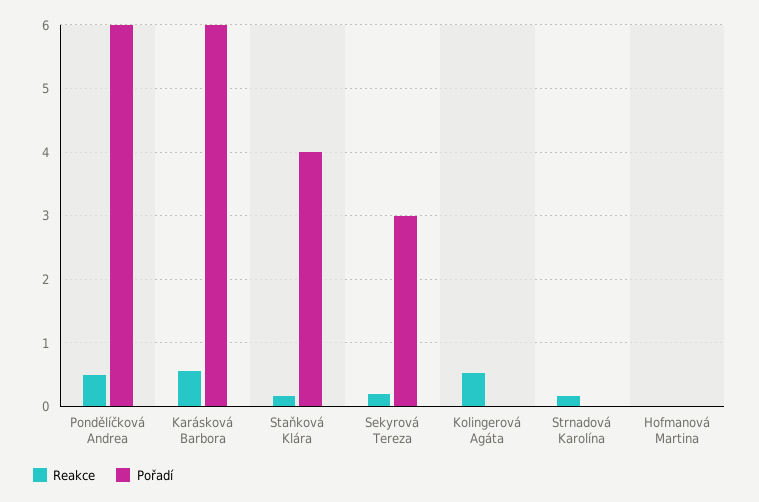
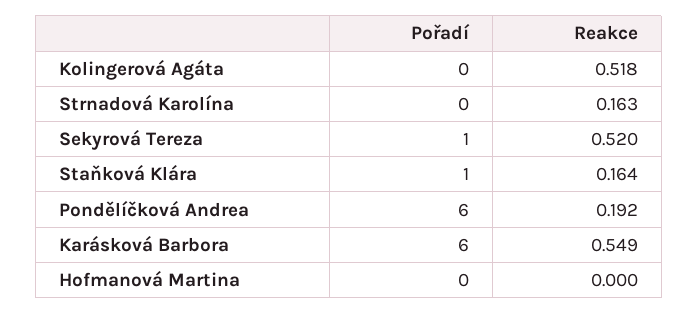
  {
    "Reakce": {
-     "Pondělíčková Andrea": 0.5,
+     "Pondělíčková Andrea": 0.192,
      "Karásková Barbora": 0.549,
      "Staňková Klára": 0.164,
-     "Sekyrová Tereza": 0.2,
+     "Sekyrová Tereza": 0.52,
      "Kolingerová Agáta": 0.518,
      "Strnadová Karolína": 0.163,
      "Hofmanová Martina": 0
    },
    "Pořadí": {
      "Pondělíčková Andrea": 6,
      "Karásková Barbora": 6,
-     "Staňková Klára": 4,
+     "Staňková Klára": 1,
-     "Sekyrová Tereza": 3,
+     "Sekyrová Tereza": 1,
      "Kolingerová Agáta": 0,
      "Strnadová Karolína": 0,
      "Hofmanová Martina": 0
    }
  }

